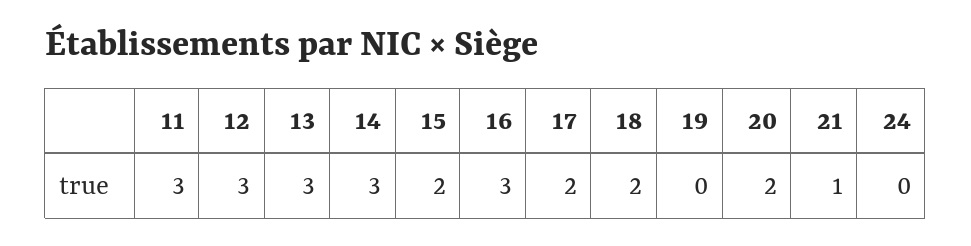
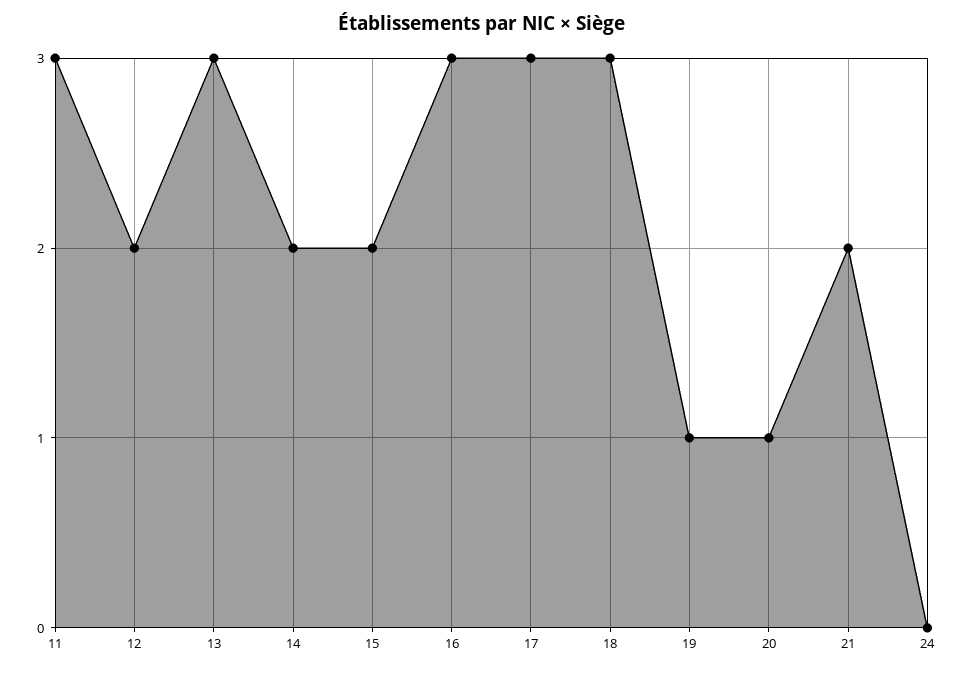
  {
    "11": 3,
-   "12": 3,
+   "12": 2,
    "13": 3,
-   "14": 3,
+   "14": 2,
    "15": 2,
    "16": 3,
-   "17": 2,
+   "17": 3,
-   "18": 2,
+   "18": 3,
-   "19": 0,
+   "19": 1,
-   "20": 2,
+   "20": 1,
-   "21": 1,
+   "21": 2,
    "24": 0
  }

